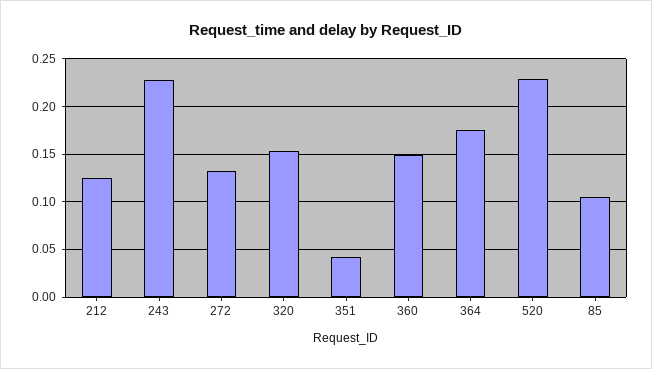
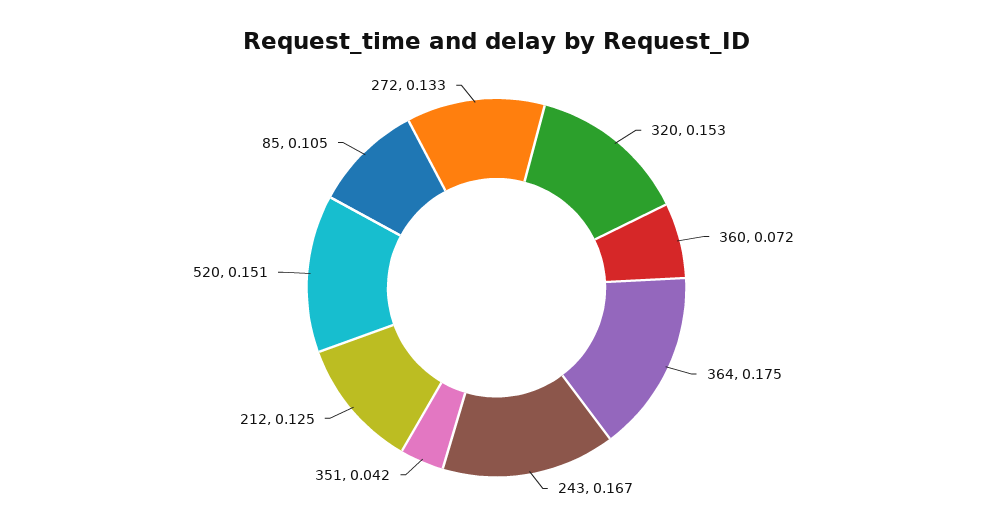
  {
    "212": 0.125,
-   "243": 0.23,
+   "243": 0.167,
    "272": 0.133,
    "320": 0.153,
    "351": 0.042,
-   "360": 0.15,
+   "360": 0.072,
    "364": 0.175,
-   "520": 0.23,
+   "520": 0.151,
    "85": 0.105
  }

